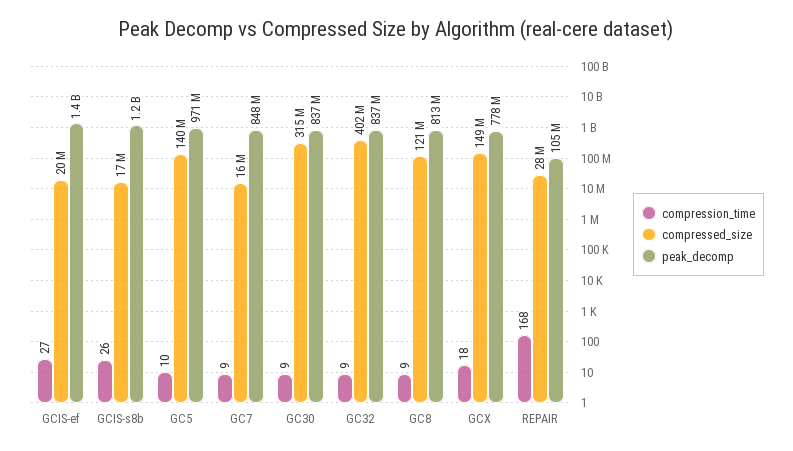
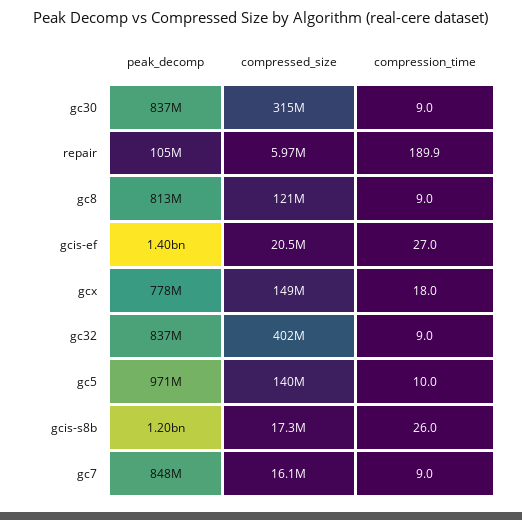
  {
    "compression_time": {
      "GCIS-ef": 27,
      "GCIS-s8b": 26,
      "GC5": 10,
      "GC7": 9,
      "GC30": 9,
      "GC32": 9,
      "GC8": 9,
      "GCX": 18,
-     "REPAIR": 168
+     "REPAIR": 189.9
    },
    "compressed_size": {
      "GCIS-ef": 20500000,
      "GCIS-s8b": 17300000,
      "GC5": 140000000,
      "GC7": 16100000,
      "GC30": 315000000,
      "GC32": 402000000,
      "GC8": 121000000,
      "GCX": 149000000,
-     "REPAIR": 28000000
+     "REPAIR": 5970000
    },
    "peak_decomp": {
      "GCIS-ef": 1400000000,
      "GCIS-s8b": 1200000000,
      "GC5": 971000000,
      "GC7": 848000000,
      "GC30": 837000000,
      "GC32": 837000000,
      "GC8": 813000000,
      "GCX": 778000000,
      "REPAIR": 105000000
    }
  }

